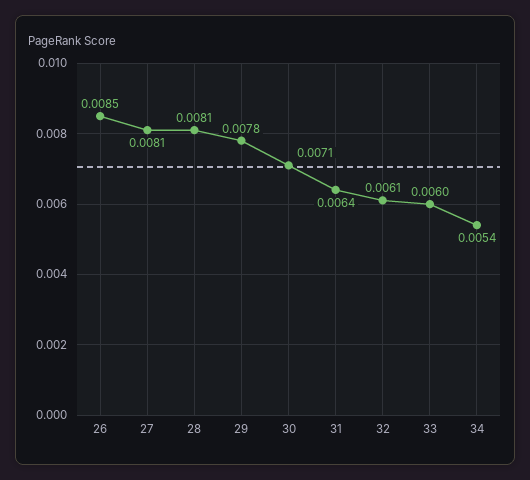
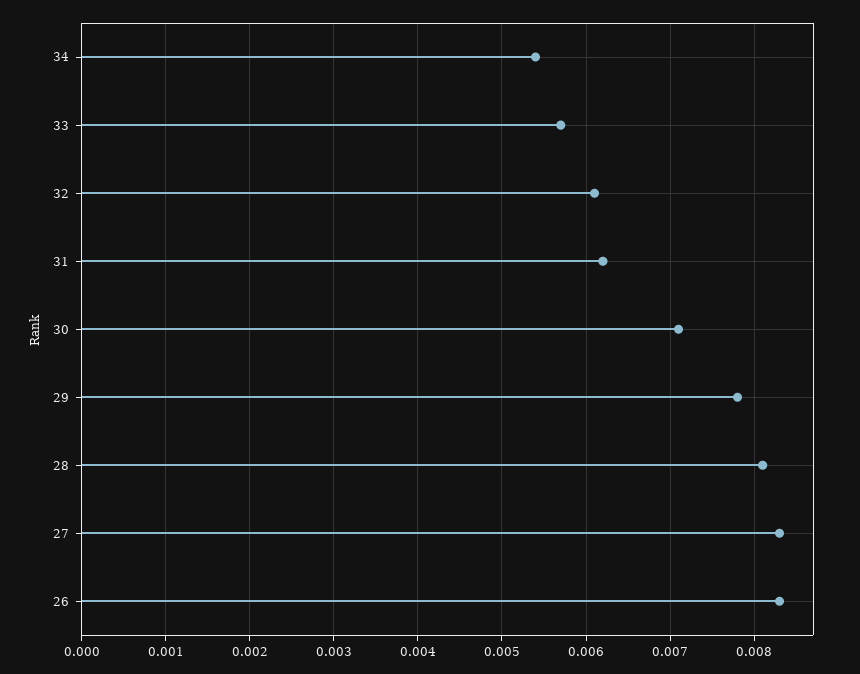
  {
-   "26": 0.0085,
+   "26": 0.0083,
-   "27": 0.0081,
+   "27": 0.0083,
    "28": 0.0081,
    "29": 0.0078,
    "30": 0.0071,
-   "31": 0.0064,
+   "31": 0.0062,
    "32": 0.0061,
-   "33": 0.006,
+   "33": 0.0057,
    "34": 0.0054
  }

